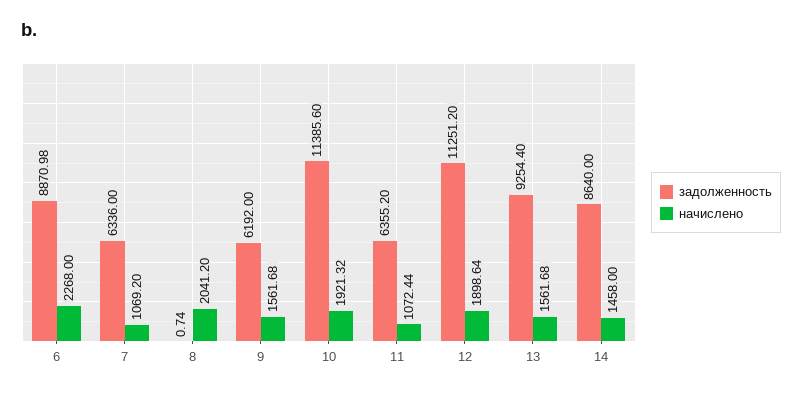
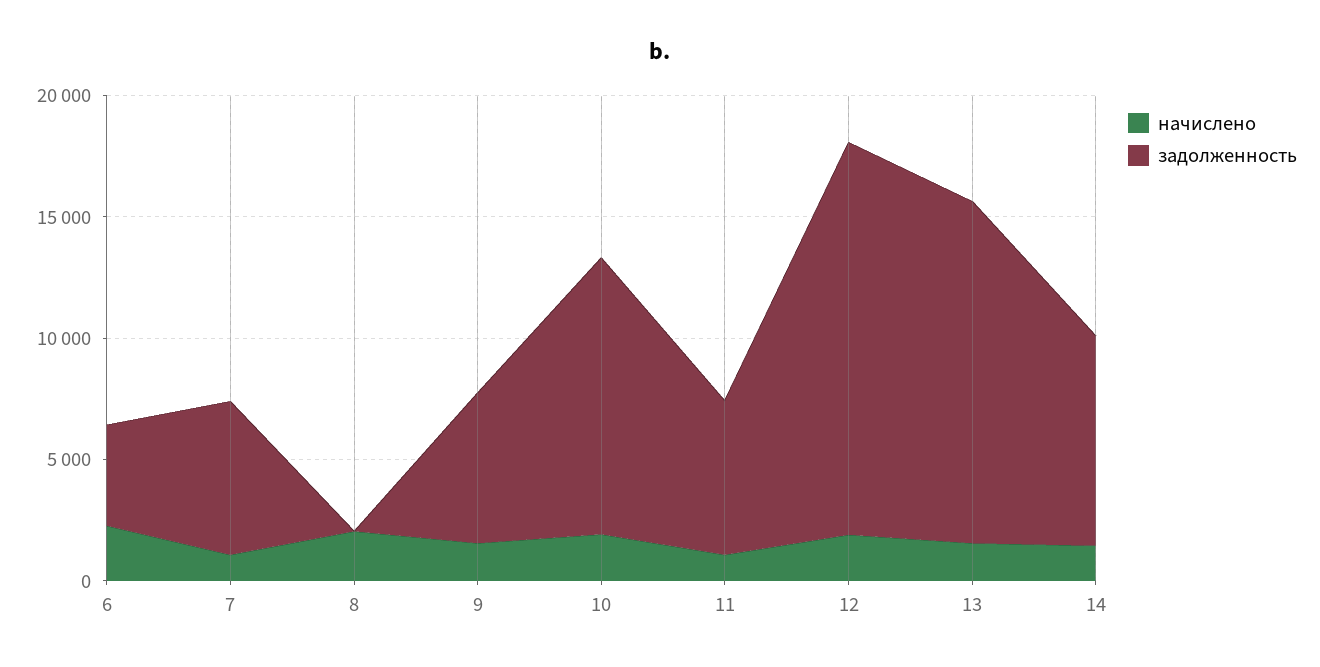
  {
    "задолженность": {
-     "6": 8870.98,
+     "6": 4000,
      "7": 6336,
      "8": 0.74,
      "9": 6192,
      "10": 11385.6,
      "11": 6355.2,
-     "12": 11251.2,
+     "12": 16000,
-     "13": 9254.4,
+     "13": 14000,
      "14": 8640
    },
    "начислено": {
      "6": 2268,
      "7": 1069.2,
      "8": 2041.2,
      "9": 1561.68,
      "10": 1921.32,
      "11": 1072.44,
      "12": 1898.64,
      "13": 1561.68,
      "14": 1458
    }
  }

